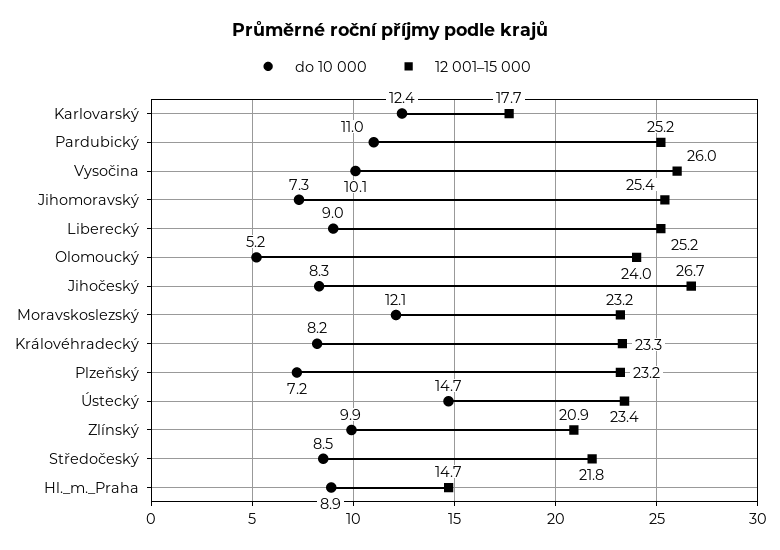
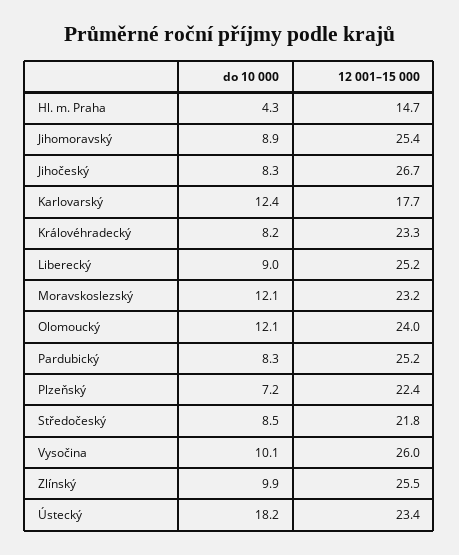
  {
    "do 10 000": {
      "Karlovarský": 12.4,
-     "Pardubický": 11,
+     "Pardubický": 8.3,
      "Vysočina": 10.1,
-     "Jihomoravský": 7.3,
+     "Jihomoravský": 8.9,
      "Liberecký": 9,
-     "Olomoucký": 5.2,
+     "Olomoucký": 12.1,
      "Jihočeský": 8.3,
      "Moravskoslezský": 12.1,
      "Královéhradecký": 8.2,
      "Plzeňský": 7.2,
-     "Ústecký": 14.7,
+     "Ústecký": 18.2,
      "Zlínský": 9.9,
      "Středočeský": 8.5,
-     "Hl._m._Praha": 8.9
+     "Hl._m._Praha": 4.3
    },
    "12 001–15 000": {
      "Karlovarský": 17.7,
      "Pardubický": 25.2,
      "Vysočina": 26,
      "Jihomoravský": 25.4,
      "Liberecký": 25.2,
      "Olomoucký": 24,
      "Jihočeský": 26.7,
      "Moravskoslezský": 23.2,
      "Královéhradecký": 23.3,
-     "Plzeňský": 23.2,
+     "Plzeňský": 22.4,
      "Ústecký": 23.4,
-     "Zlínský": 20.9,
+     "Zlínský": 25.5,
      "Středočeský": 21.8,
      "Hl._m._Praha": 14.7
    }
  }

